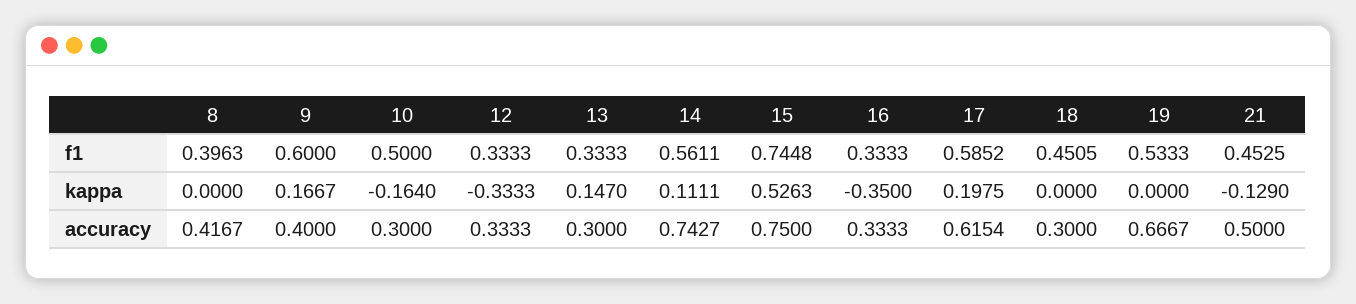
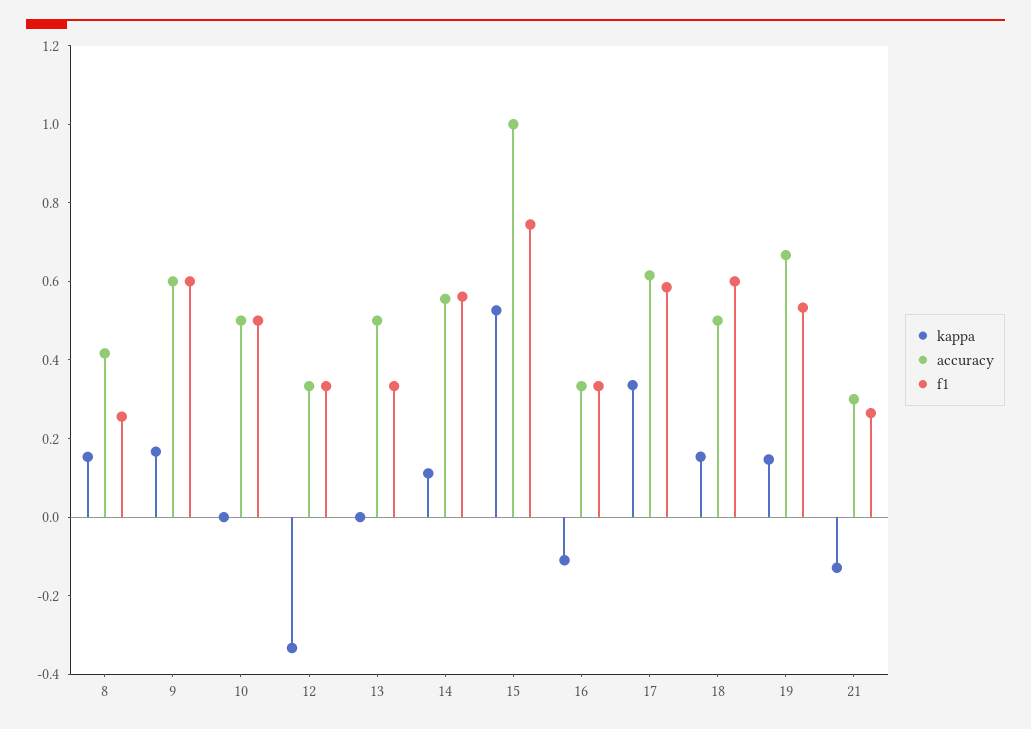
  {
    "f1": {
-     "8": 0.3963,
+     "8": 0.25,
      "9": 0.6,
      "10": 0.5,
      "12": 0.3333,
      "13": 0.3333,
      "14": 0.5611,
      "15": 0.7448,
      "16": 0.3333,
      "17": 0.5852,
-     "18": 0.4505,
+     "18": 0.6,
      "19": 0.5333,
-     "21": 0.4525
+     "21": 0.25
    },
    "kappa": {
-     "8": 0,
+     "8": 0.15,
      "9": 0.1667,
-     "10": -0.164,
+     "10": 0,
      "12": -0.3333,
-     "13": 0.147,
+     "13": 0,
      "14": 0.1111,
      "15": 0.5263,
-     "16": -0.35,
+     "16": -0.1,
-     "17": 0.1975,
+     "17": 0.35,
-     "18": 0,
+     "18": 0.15,
-     "19": 0,
+     "19": 0.15,
      "21": -0.129
    },
    "accuracy": {
      "8": 0.4167,
-     "9": 0.4,
+     "9": 0.6,
-     "10": 0.3,
+     "10": 0.5,
      "12": 0.3333,
-     "13": 0.3,
+     "13": 0.5,
-     "14": 0.7427,
+     "14": 0.55,
-     "15": 0.75,
+     "15": 1,
      "16": 0.3333,
      "17": 0.6154,
-     "18": 0.3,
+     "18": 0.5,
      "19": 0.6667,
-     "21": 0.5
+     "21": 0.3
    }
  }

